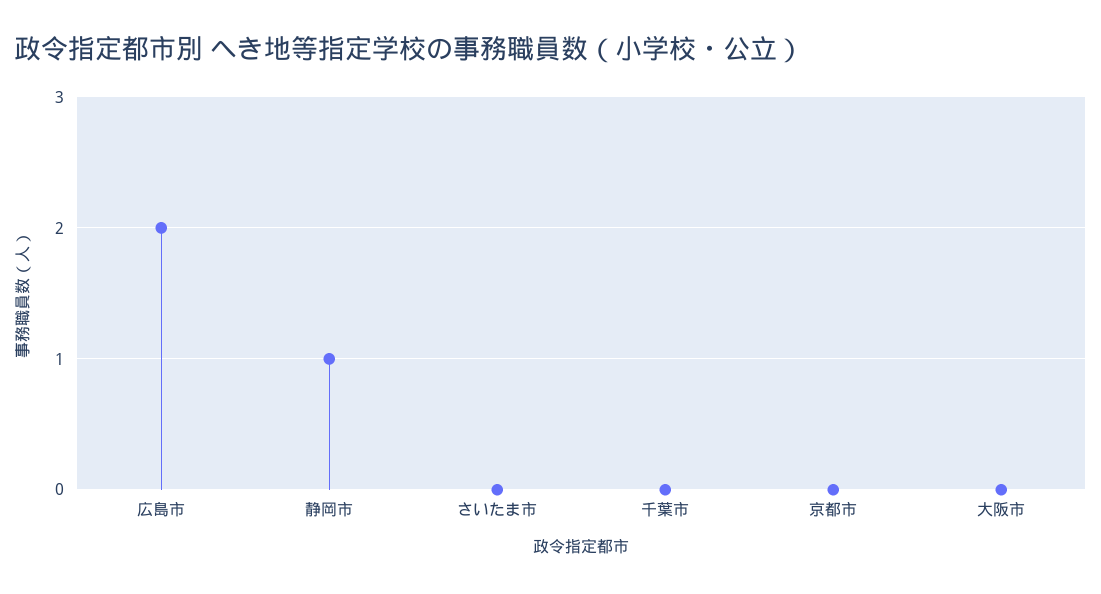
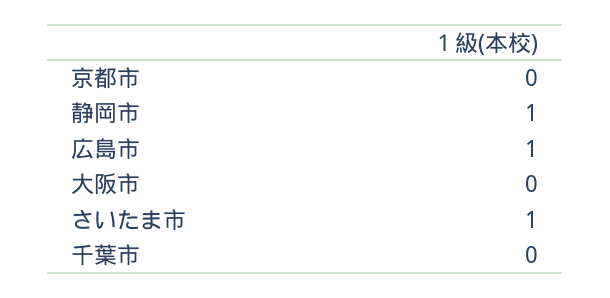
  {
-   "広島市": 2,
+   "広島市": 1,
    "静岡市": 1,
-   "さいたま市": 0,
+   "さいたま市": 1,
    "千葉市": 0,
    "京都市": 0,
    "大阪市": 0
  }

